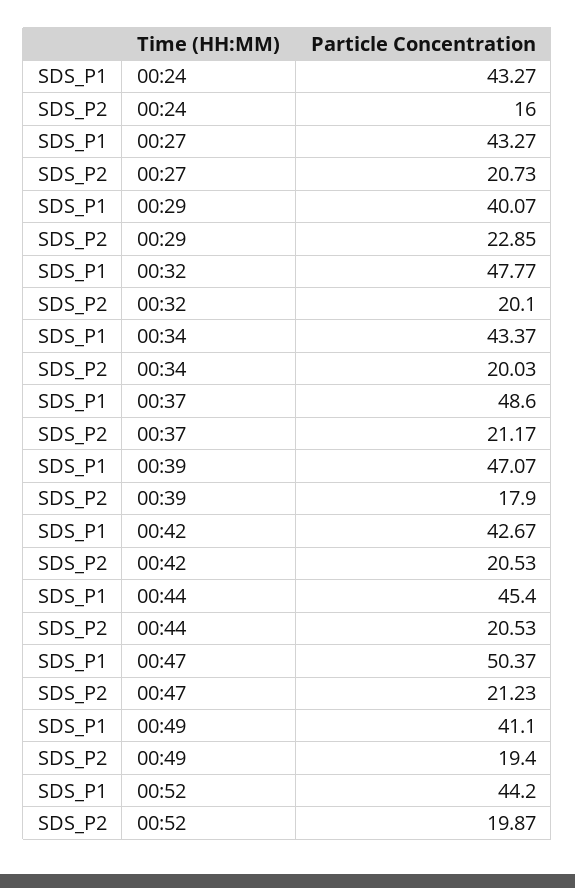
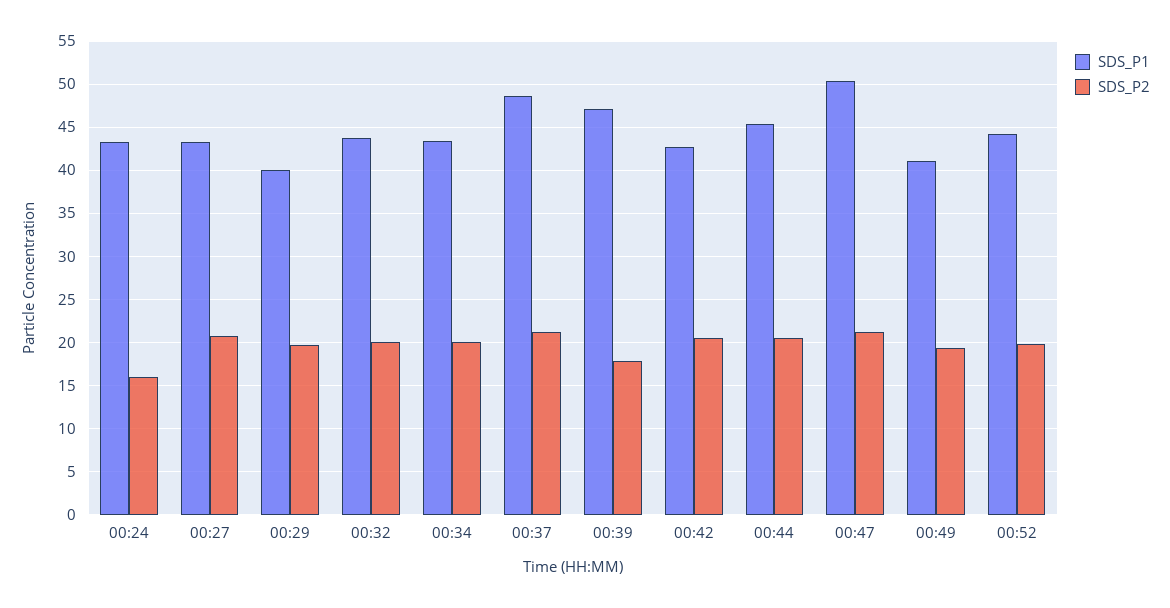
  {
    "SDS_P1": {
      "00:24": 43.27,
      "00:27": 43.27,
      "00:29": 40.07,
-     "00:32": 47.77,
+     "00:32": 44,
      "00:34": 43.37,
      "00:37": 48.6,
      "00:39": 47.07,
      "00:42": 42.67,
      "00:44": 45.4,
      "00:47": 50.37,
      "00:49": 41.1,
      "00:52": 44.2
    },
    "SDS_P2": {
      "00:24": 16,
      "00:27": 20.73,
-     "00:29": 22.85,
+     "00:29": 20,
      "00:32": 20.1,
      "00:34": 20.03,
      "00:37": 21.17,
      "00:39": 17.9,
      "00:42": 20.53,
      "00:44": 20.53,
      "00:47": 21.23,
      "00:49": 19.4,
      "00:52": 19.87
    }
  }

